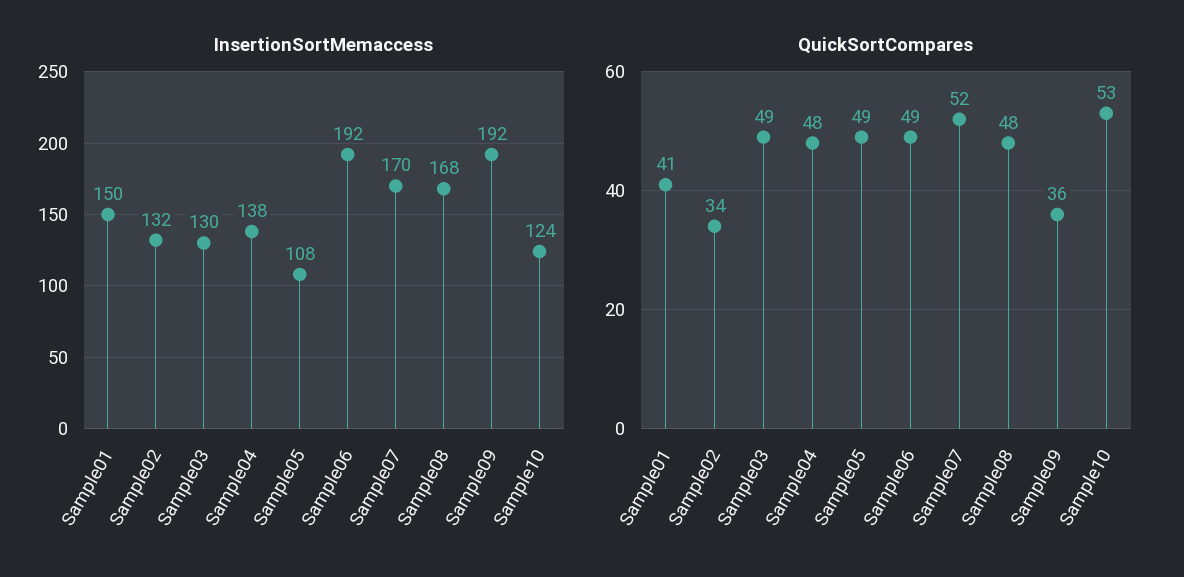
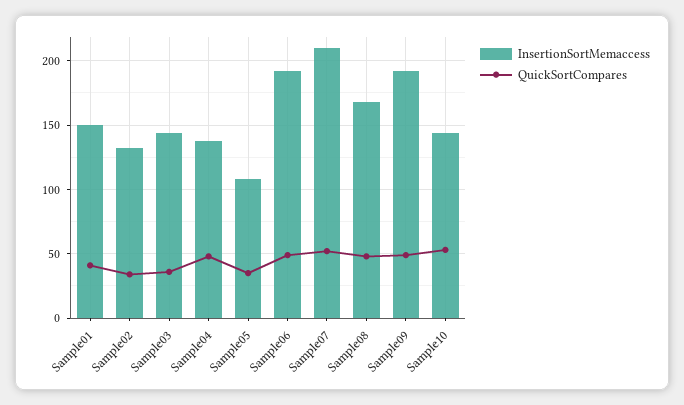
  {
    "InsertionSortMemaccess": {
      "Sample01": 150,
      "Sample02": 132,
-     "Sample03": 130,
+     "Sample03": 145,
      "Sample04": 138,
      "Sample05": 108,
      "Sample06": 192,
-     "Sample07": 170,
+     "Sample07": 210,
      "Sample08": 168,
      "Sample09": 192,
-     "Sample10": 124
+     "Sample10": 145
    },
    "QuickSortCompares": {
      "Sample01": 41,
      "Sample02": 34,
-     "Sample03": 49,
+     "Sample03": 35,
      "Sample04": 48,
-     "Sample05": 49,
+     "Sample05": 35,
      "Sample06": 49,
      "Sample07": 52,
      "Sample08": 48,
-     "Sample09": 36,
+     "Sample09": 50,
      "Sample10": 53
    }
  }

